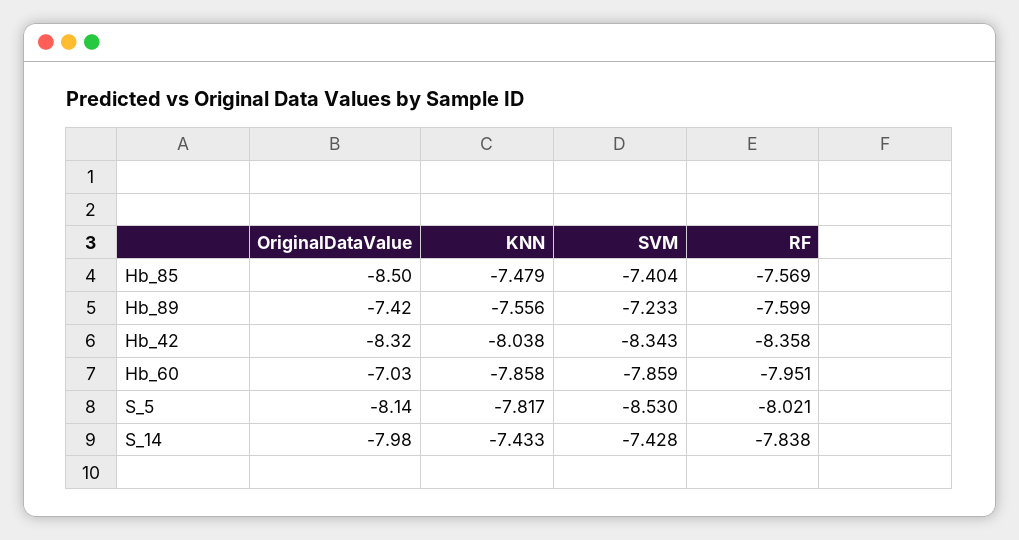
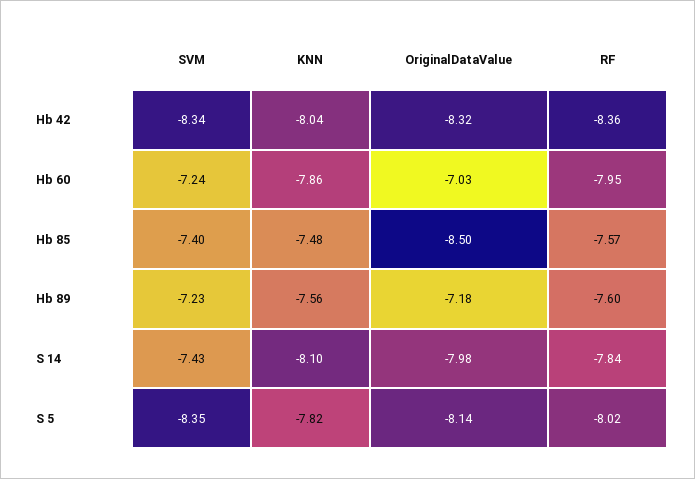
  {
    "OriginalDataValue": {
      "Hb_85": -8.5,
-     "Hb_89": -7.42,
+     "Hb_89": -7.18,
      "Hb_42": -8.32,
      "Hb_60": -7.03,
      "S_5": -8.14,
      "S_14": -7.98
    },
    "KNN": {
      "Hb_85": -7.479,
      "Hb_89": -7.556,
      "Hb_42": -8.038,
      "Hb_60": -7.858,
      "S_5": -7.817,
-     "S_14": -7.433
+     "S_14": -8.1
    },
    "SVM": {
      "Hb_85": -7.404,
      "Hb_89": -7.233,
      "Hb_42": -8.343,
-     "Hb_60": -7.859,
+     "Hb_60": -7.24,
-     "S_5": -8.53,
+     "S_5": -8.35,
      "S_14": -7.428
    },
    "RF": {
      "Hb_85": -7.569,
      "Hb_89": -7.599,
      "Hb_42": -8.358,
      "Hb_60": -7.951,
      "S_5": -8.021,
      "S_14": -7.838
    }
  }

